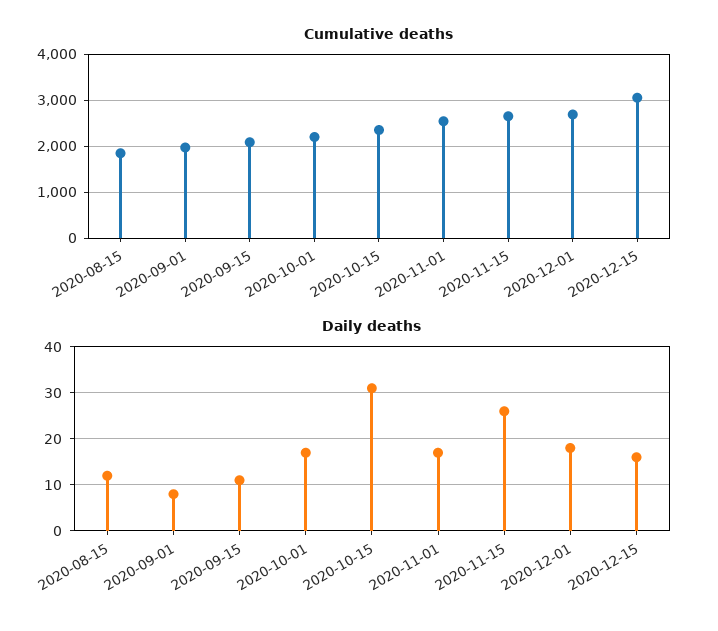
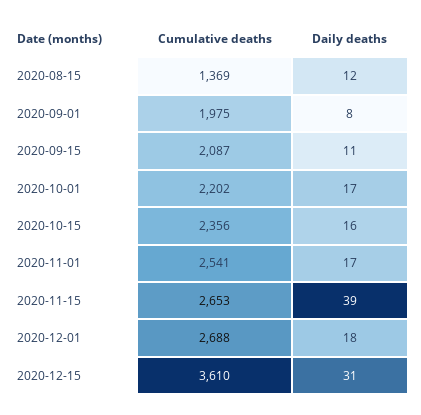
  {
    "Cumulative deaths": {
-     "2020-08-15": 1800,
+     "2020-08-15": 1369,
      "2020-09-01": 1975,
      "2020-09-15": 2087,
      "2020-10-01": 2202,
      "2020-10-15": 2356,
      "2020-11-01": 2541,
      "2020-11-15": 2653,
      "2020-12-01": 2688,
-     "2020-12-15": 3000
+     "2020-12-15": 3610
    },
    "Daily deaths": {
      "2020-08-15": 12,
      "2020-09-01": 8,
      "2020-09-15": 11,
      "2020-10-01": 17,
-     "2020-10-15": 30,
+     "2020-10-15": 16,
      "2020-11-01": 17,
-     "2020-11-15": 25,
+     "2020-11-15": 39,
      "2020-12-01": 18,
-     "2020-12-15": 15
+     "2020-12-15": 31
    }
  }

